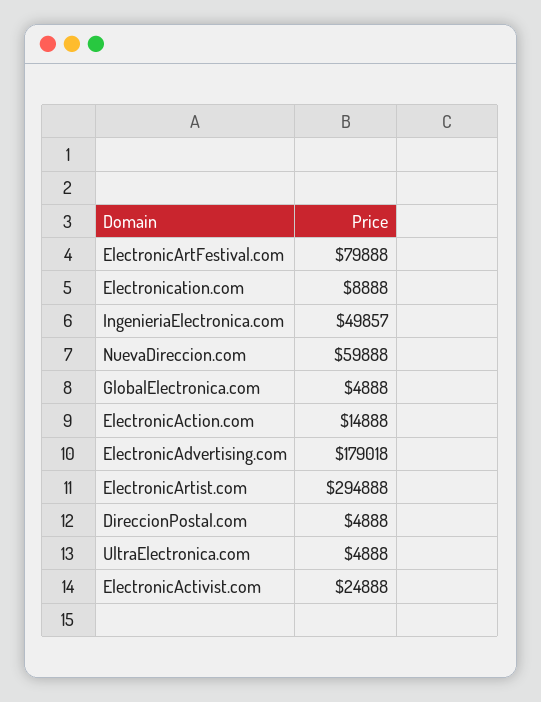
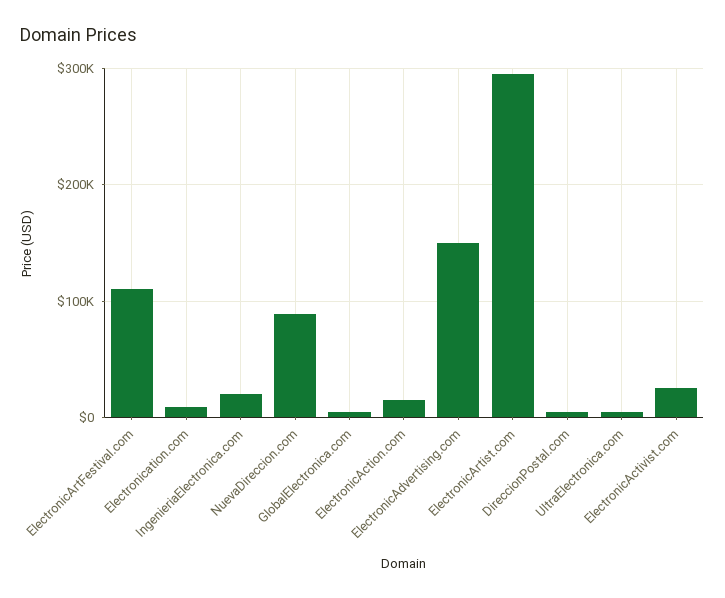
  {
-   "ElectronicArtFestival.com": 79888,
+   "ElectronicArtFestival.com": 110000,
    "Electronication.com": 8888,
-   "IngenieriaElectronica.com": 49857,
+   "IngenieriaElectronica.com": 20000,
-   "NuevaDireccion.com": 59888,
+   "NuevaDireccion.com": 90000,
    "GlobalElectronica.com": 4888,
    "ElectronicAction.com": 14888,
-   "ElectronicAdvertising.com": 179018,
+   "ElectronicAdvertising.com": 150000,
    "ElectronicArtist.com": 294888,
    "DireccionPostal.com": 4888,
    "UltraElectronica.com": 4888,
    "ElectronicActivist.com": 24888
  }

